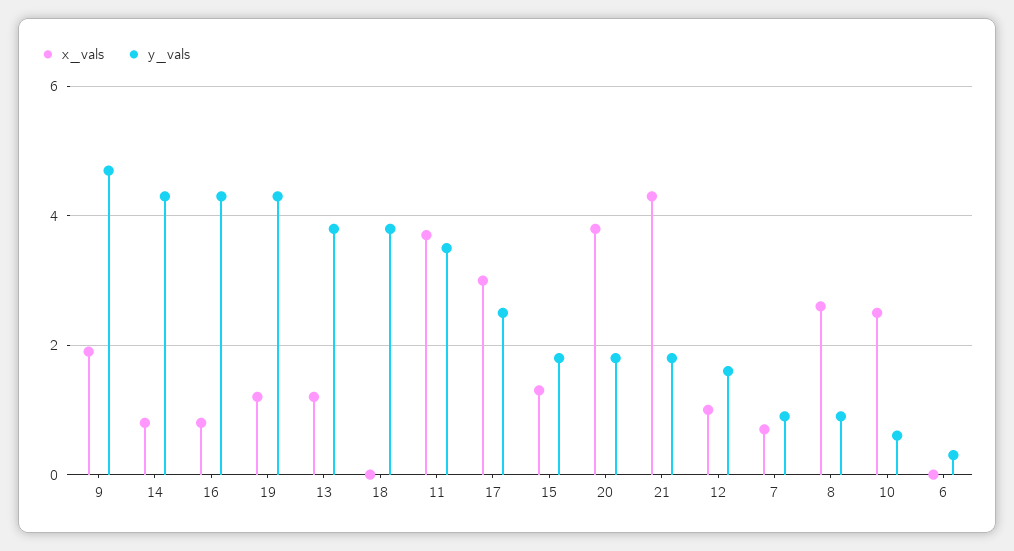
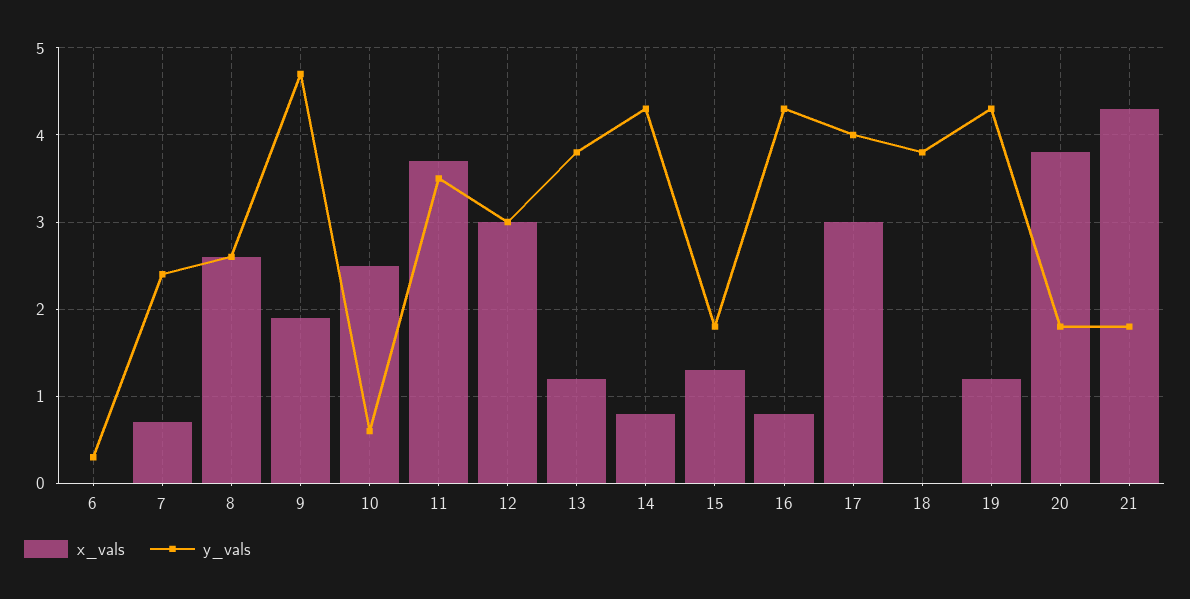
  {
    "x_vals": {
      "9": 1.9,
      "14": 0.8,
      "16": 0.8,
      "19": 1.2,
      "13": 1.2,
      "18": 0,
      "11": 3.7,
      "17": 3,
      "15": 1.3,
      "20": 3.8,
      "21": 4.3,
-     "12": 1,
+     "12": 3,
      "7": 0.7,
      "8": 2.6,
      "10": 2.5,
      "6": 0
    },
    "y_vals": {
      "9": 4.7,
      "14": 4.3,
      "16": 4.3,
      "19": 4.3,
      "13": 3.8,
      "18": 3.8,
      "11": 3.5,
-     "17": 2.5,
+     "17": 4,
      "15": 1.8,
      "20": 1.8,
      "21": 1.8,
-     "12": 1.5,
+     "12": 3,
-     "7": 1,
+     "7": 2.4,
-     "8": 1,
+     "8": 2.6,
      "10": 0.6,
      "6": 0.3
    }
  }

